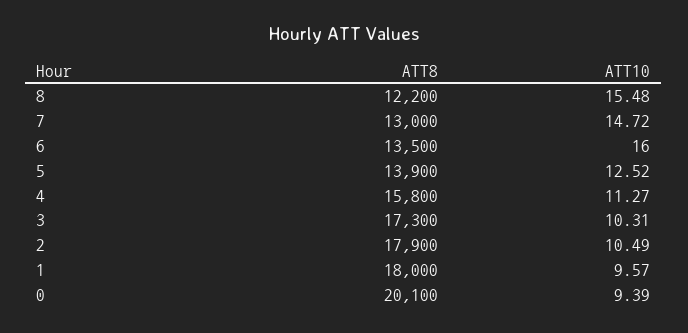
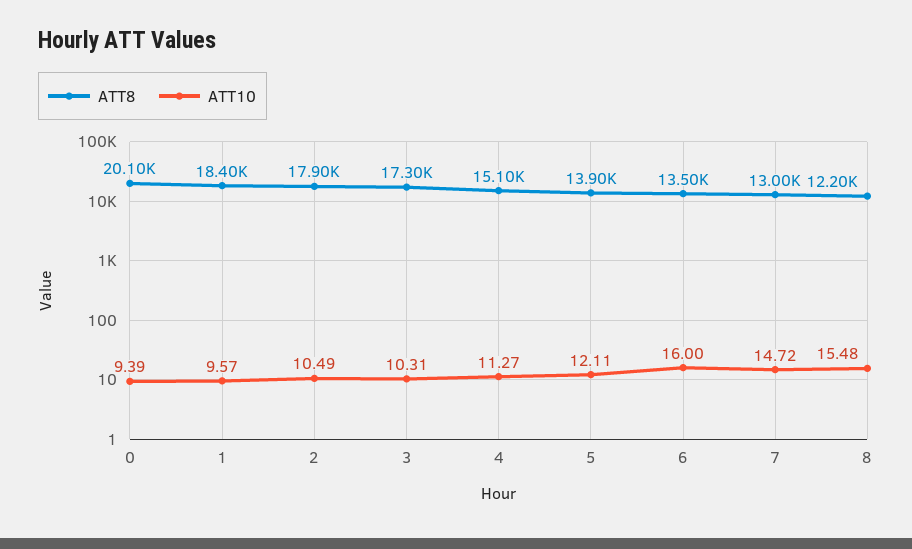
  {
    "ATT8": {
      "8": 12200,
      "7": 13000,
      "6": 13500,
      "5": 13900,
-     "4": 15800,
+     "4": 15100,
      "3": 17300,
      "2": 17900,
-     "1": 18000,
+     "1": 18400,
      "0": 20100
    },
    "ATT10": {
      "8": 15.48,
      "7": 14.72,
      "6": 16,
-     "5": 12.52,
+     "5": 12.11,
      "4": 11.27,
      "3": 10.31,
      "2": 10.49,
      "1": 9.57,
      "0": 9.39
    }
  }

